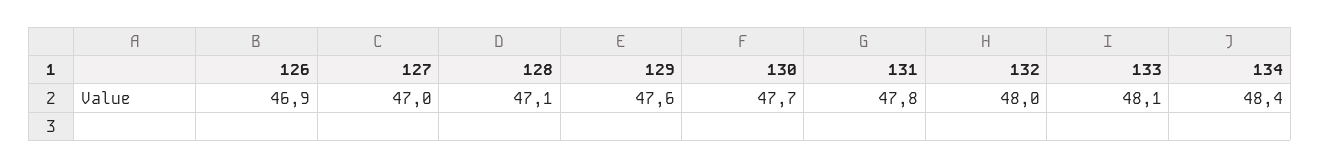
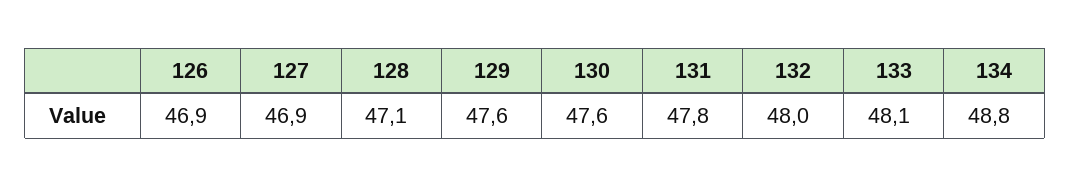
  {
    "126": 46.9,
-   "127": 47,
+   "127": 46.9,
    "128": 47.1,
    "129": 47.6,
-   "130": 47.7,
+   "130": 47.6,
    "131": 47.8,
    "132": 48,
    "133": 48.1,
-   "134": 48.4
+   "134": 48.8
  }

